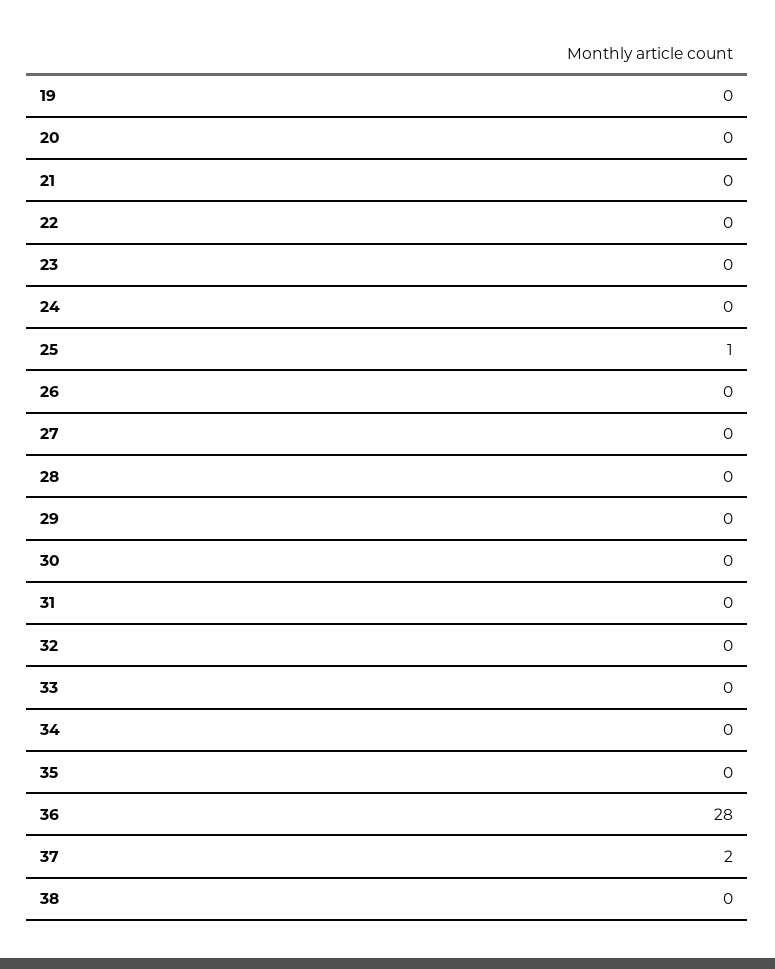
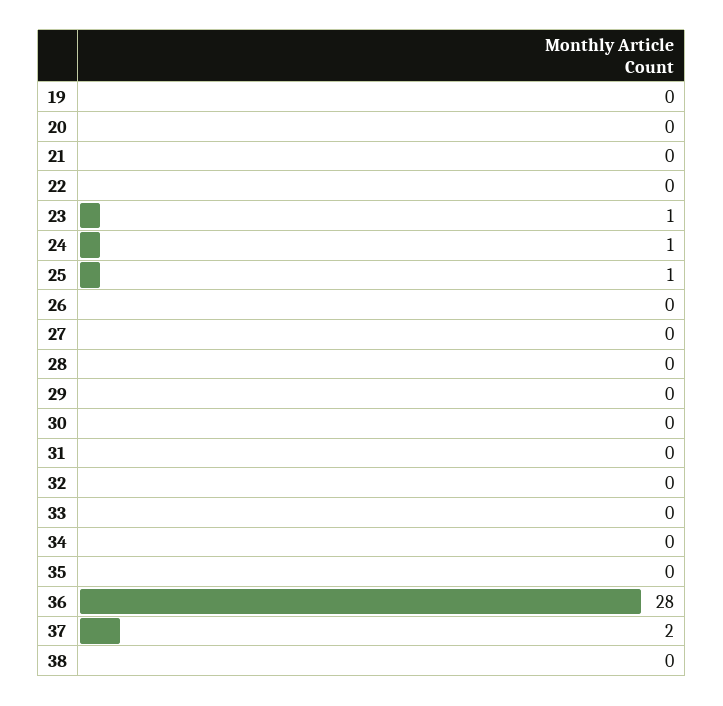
  {
    "19": 0,
    "20": 0,
    "21": 0,
    "22": 0,
-   "23": 0,
+   "23": 1,
-   "24": 0,
+   "24": 1,
    "25": 1,
    "26": 0,
    "27": 0,
    "28": 0,
    "29": 0,
    "30": 0,
    "31": 0,
    "32": 0,
    "33": 0,
    "34": 0,
    "35": 0,
    "36": 28,
    "37": 2,
    "38": 0
  }

